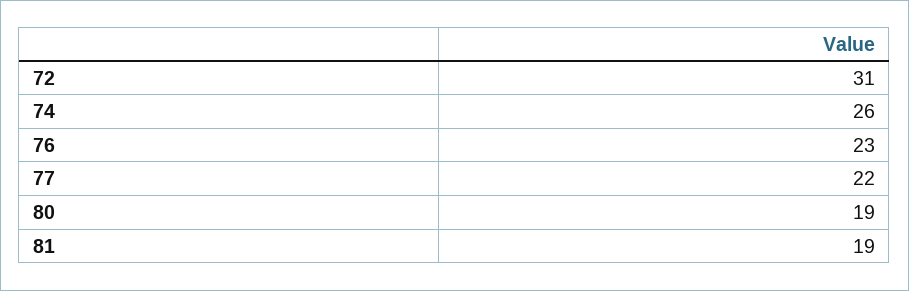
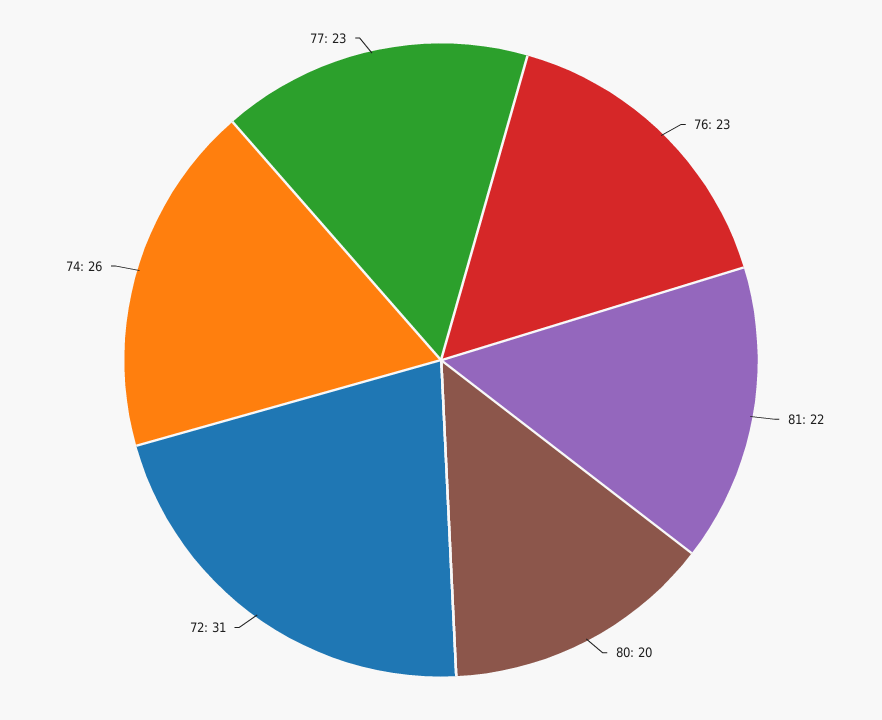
  {
    "72": 31,
    "74": 26,
    "76": 23,
-   "77": 22,
+   "77": 23,
-   "80": 19,
+   "80": 20,
-   "81": 19
+   "81": 22
  }

